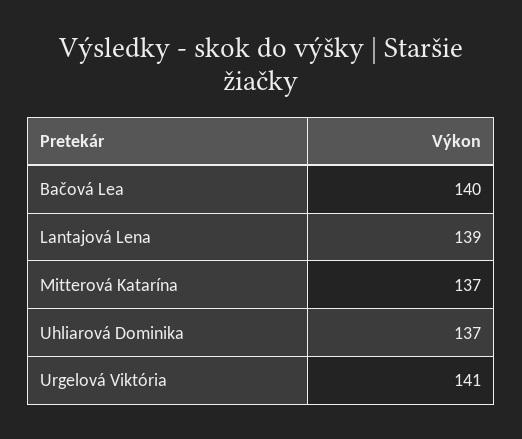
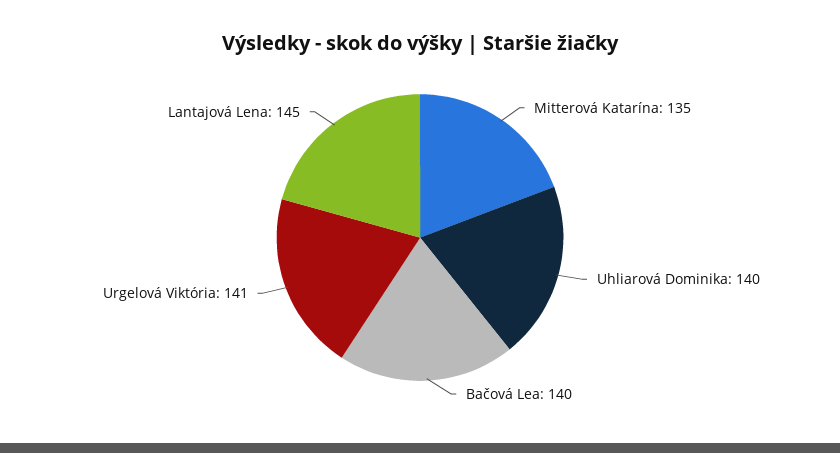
  {
    "Bačová Lea": 140,
-   "Lantajová Lena": 139,
+   "Lantajová Lena": 145,
-   "Mitterová Katarína": 137,
+   "Mitterová Katarína": 135,
-   "Uhliarová Dominika": 137,
+   "Uhliarová Dominika": 140,
    "Urgelová Viktória": 141
  }

